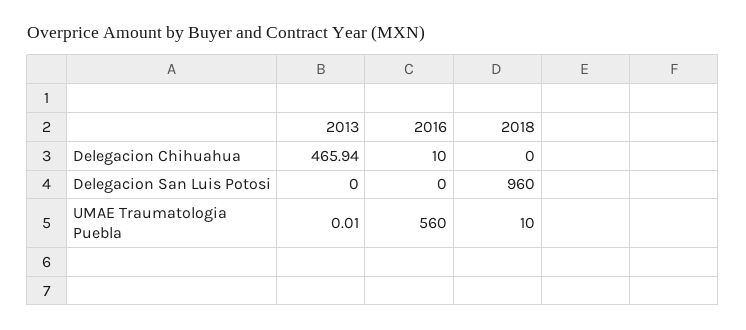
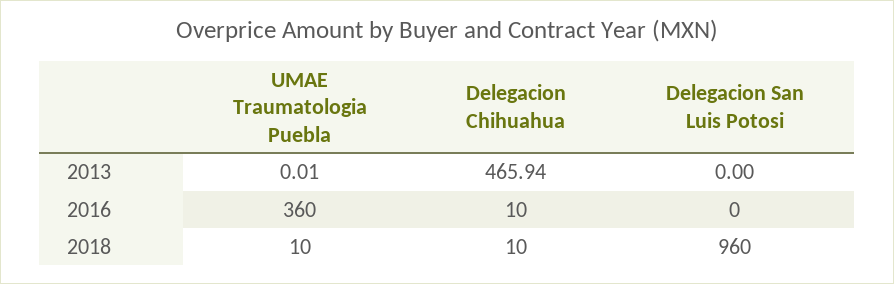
  {
    "2013": {
      "Delegacion Chihuahua": 465.94,
      "Delegacion San Luis Potosi": 0,
      "UMAE Traumatologia Puebla": 0.01
    },
    "2016": {
      "Delegacion Chihuahua": 10,
      "Delegacion San Luis Potosi": 0,
-     "UMAE Traumatologia Puebla": 560
+     "UMAE Traumatologia Puebla": 360
    },
    "2018": {
-     "Delegacion Chihuahua": 0,
+     "Delegacion Chihuahua": 10,
      "Delegacion San Luis Potosi": 960,
      "UMAE Traumatologia Puebla": 10
    }
  }

